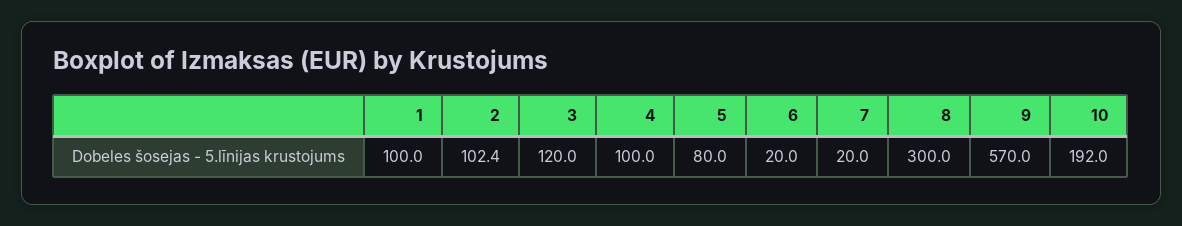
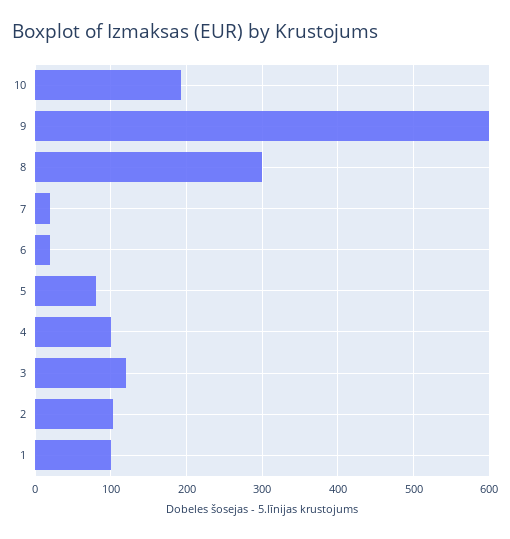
  {
    "1": 100,
    "2": 102.4,
    "3": 120,
    "4": 100,
    "5": 80,
    "6": 20,
    "7": 20,
    "8": 300,
-   "9": 570,
+   "9": 600,
    "10": 192
  }

